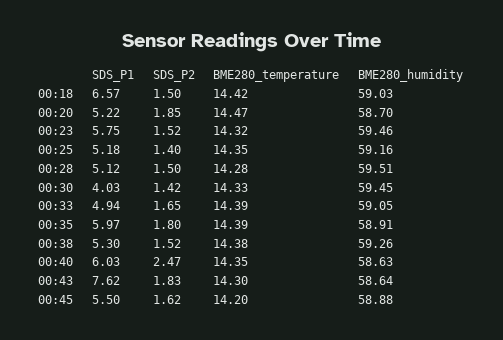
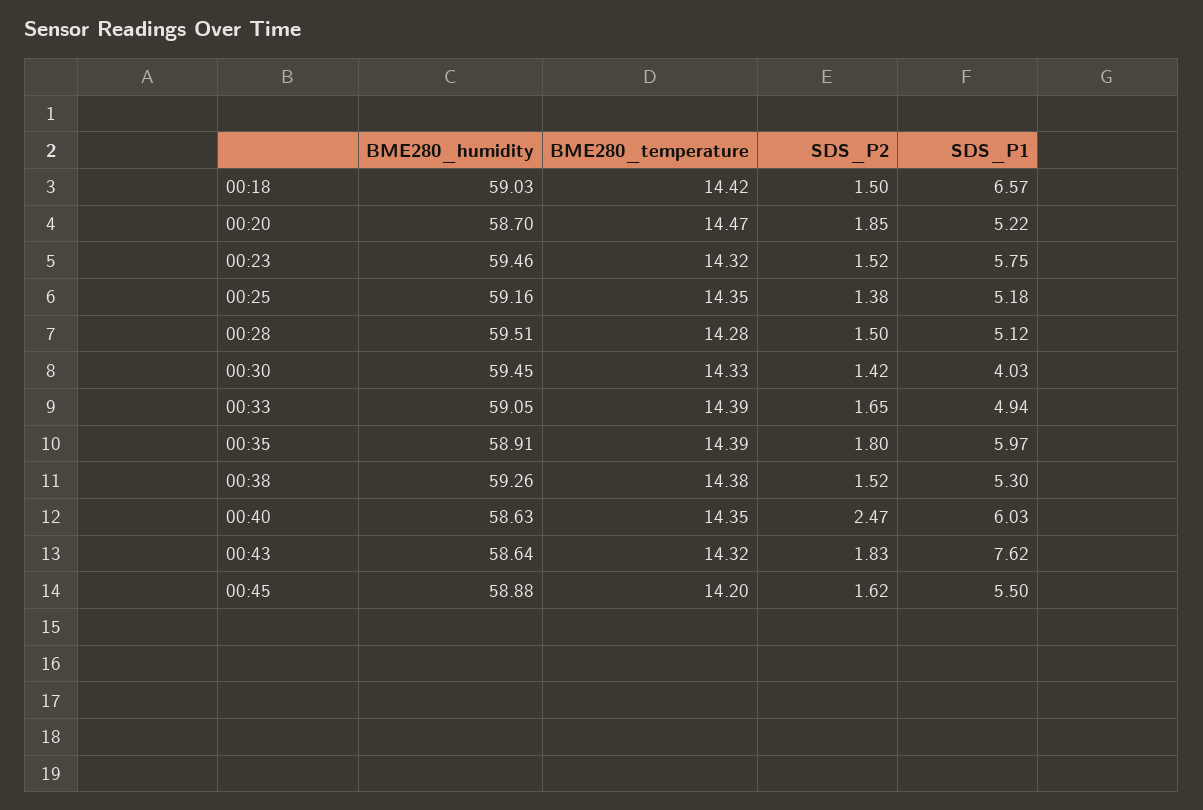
  {
    "SDS_P1": {
      "00:18": 6.57,
      "00:20": 5.22,
      "00:23": 5.75,
      "00:25": 5.18,
      "00:28": 5.12,
      "00:30": 4.03,
      "00:33": 4.94,
      "00:35": 5.97,
      "00:38": 5.3,
      "00:40": 6.03,
      "00:43": 7.62,
      "00:45": 5.5
    },
    "SDS_P2": {
      "00:18": 1.5,
      "00:20": 1.85,
      "00:23": 1.52,
-     "00:25": 1.4,
+     "00:25": 1.38,
      "00:28": 1.5,
      "00:30": 1.42,
      "00:33": 1.65,
      "00:35": 1.8,
      "00:38": 1.52,
      "00:40": 2.47,
      "00:43": 1.83,
      "00:45": 1.62
    },
    "BME280_temperature": {
      "00:18": 14.42,
      "00:20": 14.47,
      "00:23": 14.32,
      "00:25": 14.35,
      "00:28": 14.28,
      "00:30": 14.33,
      "00:33": 14.39,
      "00:35": 14.39,
      "00:38": 14.38,
      "00:40": 14.35,
-     "00:43": 14.3,
+     "00:43": 14.32,
      "00:45": 14.2
    },
    "BME280_humidity": {
      "00:18": 59.03,
      "00:20": 58.7,
      "00:23": 59.46,
      "00:25": 59.16,
      "00:28": 59.51,
      "00:30": 59.45,
      "00:33": 59.05,
      "00:35": 58.91,
      "00:38": 59.26,
      "00:40": 58.63,
      "00:43": 58.64,
      "00:45": 58.88
    }
  }

